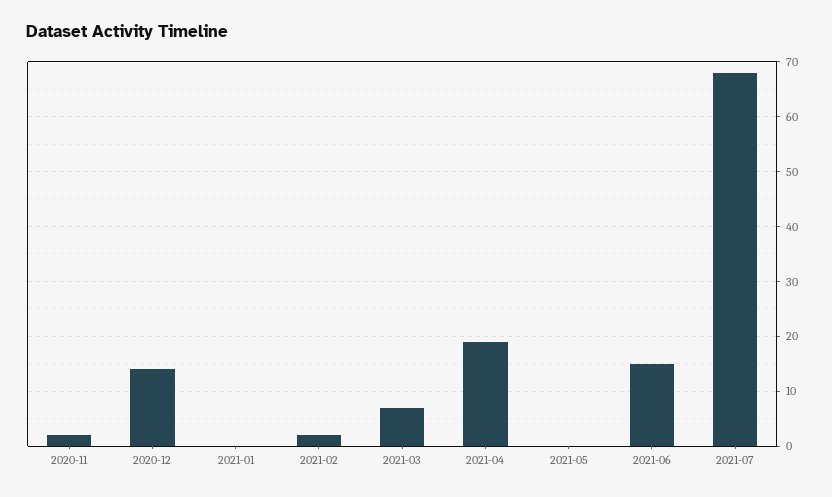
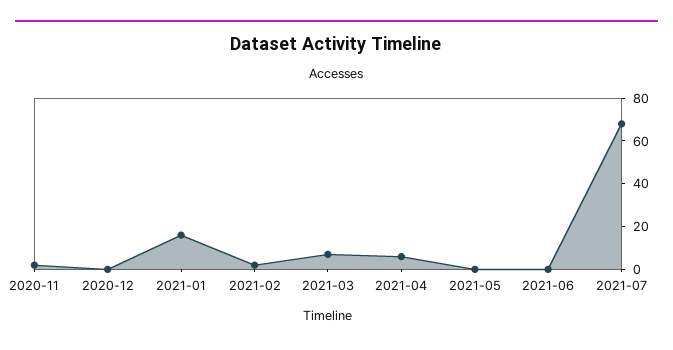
  {
    "2020-11": 0,
-   "2020-12": 15,
+   "2020-12": 0,
-   "2021-01": 0,
+   "2021-01": 15,
    "2021-02": 0,
    "2021-03": 5,
-   "2021-04": 20,
+   "2021-04": 5,
    "2021-05": 0,
-   "2021-06": 15,
+   "2021-06": 0,
    "2021-07": 70
  }

